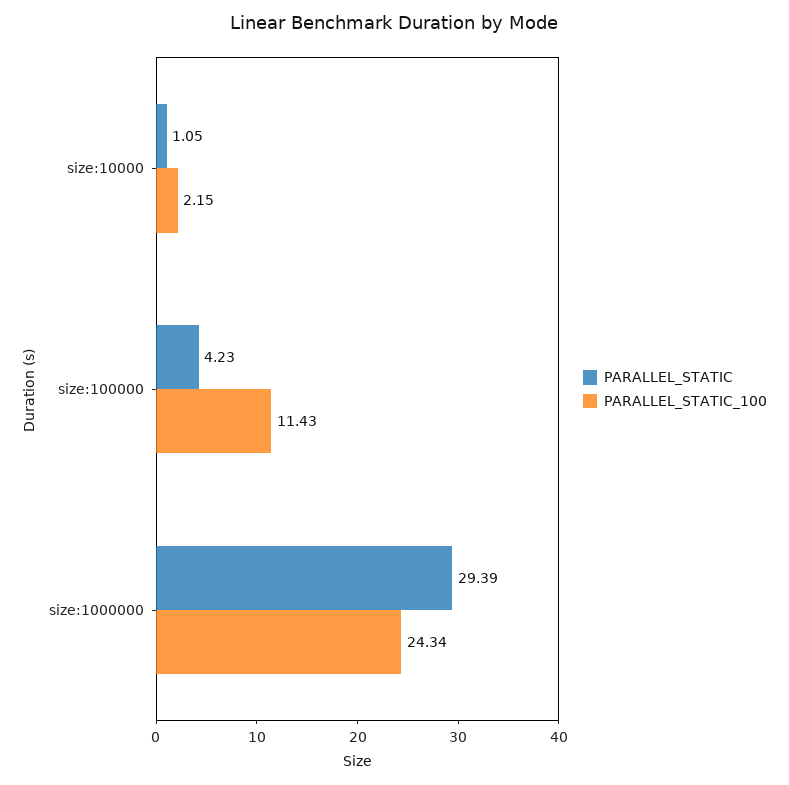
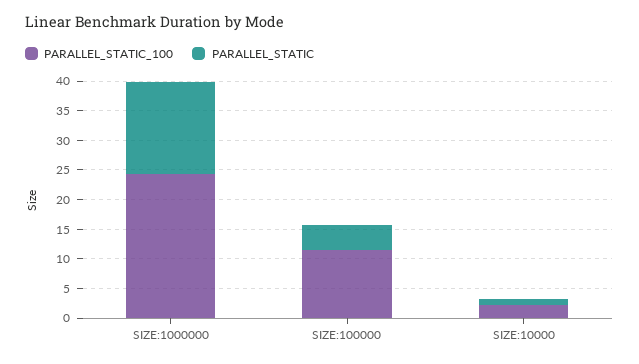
  {
    "PARALLEL_STATIC": {
      "size:10000": 1.05,
      "size:100000": 4.23,
-     "size:1000000": 29.39
+     "size:1000000": 15
    },
    "PARALLEL_STATIC_100": {
      "size:10000": 2.15,
      "size:100000": 11.43,
      "size:1000000": 24.34
    }
  }

